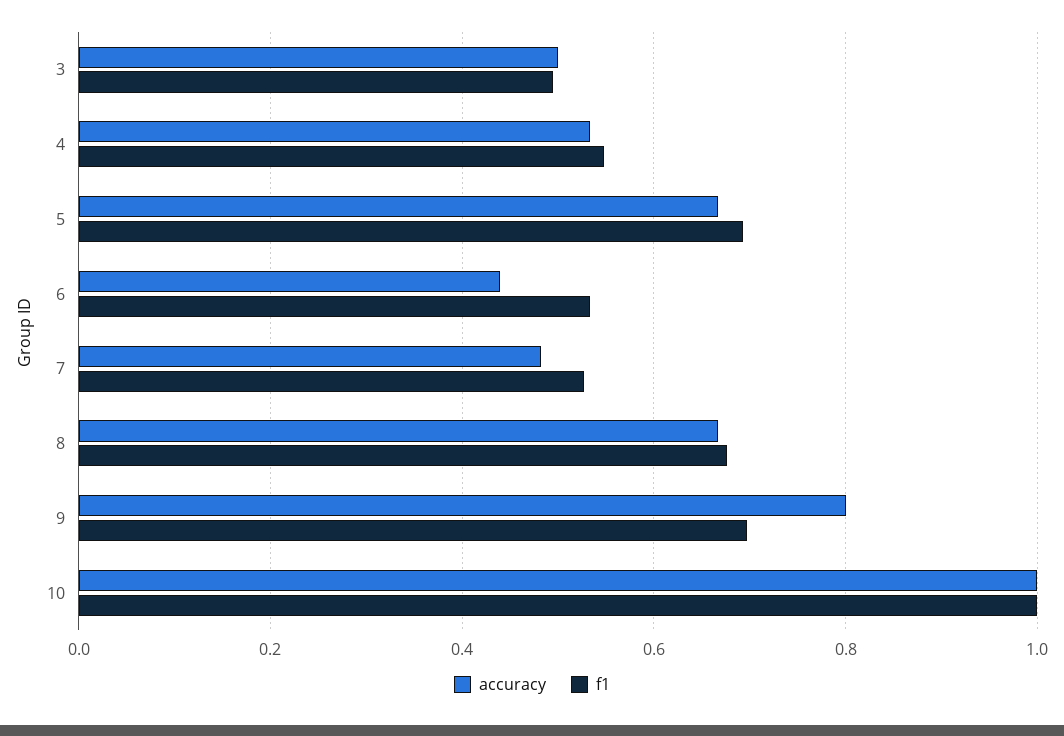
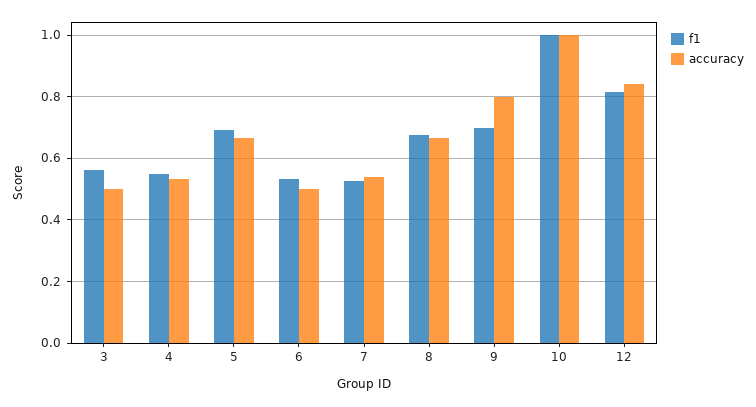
  {
    "accuracy": {
      "3": 0.5,
      "4": 0.54,
      "5": 0.66,
-     "6": 0.44,
+     "6": 0.5,
-     "7": 0.48,
+     "7": 0.54,
      "8": 0.66,
      "9": 0.8,
-     "10": 1
+     "10": 1,
+     "12": 0.84
    },
    "f1": {
-     "3": 0.5,
+     "3": 0.56,
      "4": 0.54,
      "5": 0.7,
      "6": 0.54,
      "7": 0.52,
      "8": 0.68,
      "9": 0.7,
-     "10": 1
+     "10": 1,
+     "12": 0.82
    }
  }

